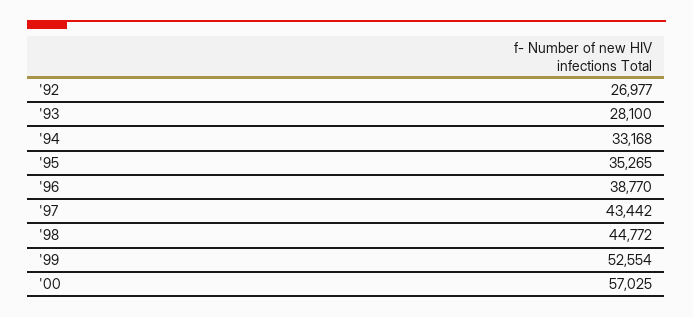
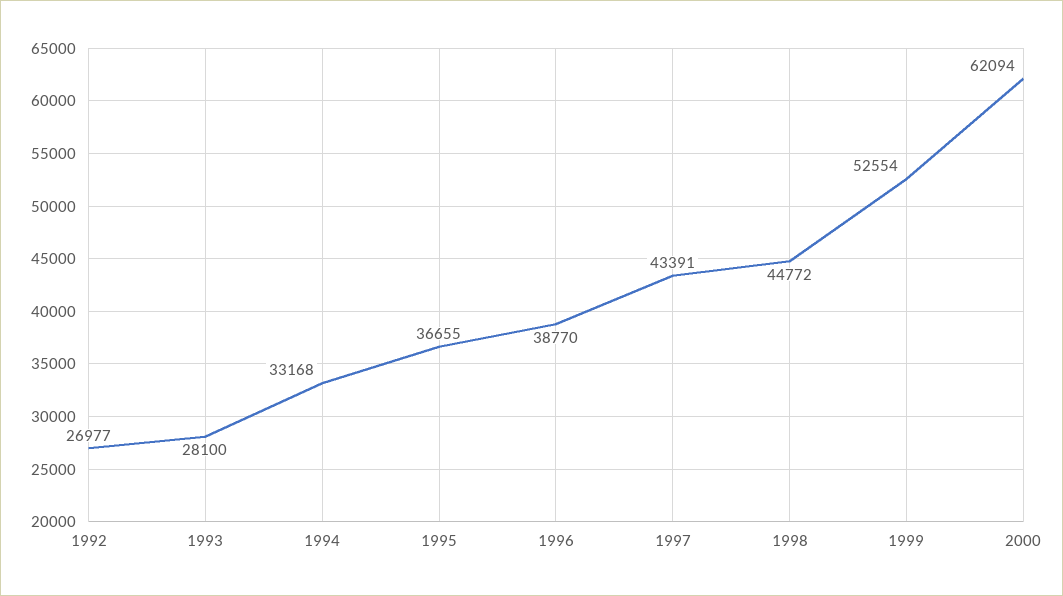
  {
    "'92": 26977,
    "'93": 28100,
    "'94": 33168,
-   "'95": 35265,
+   "'95": 36655,
    "'96": 38770,
-   "'97": 43442,
+   "'97": 43391,
    "'98": 44772,
    "'99": 52554,
-   "'00": 57025
+   "'00": 62094
  }

